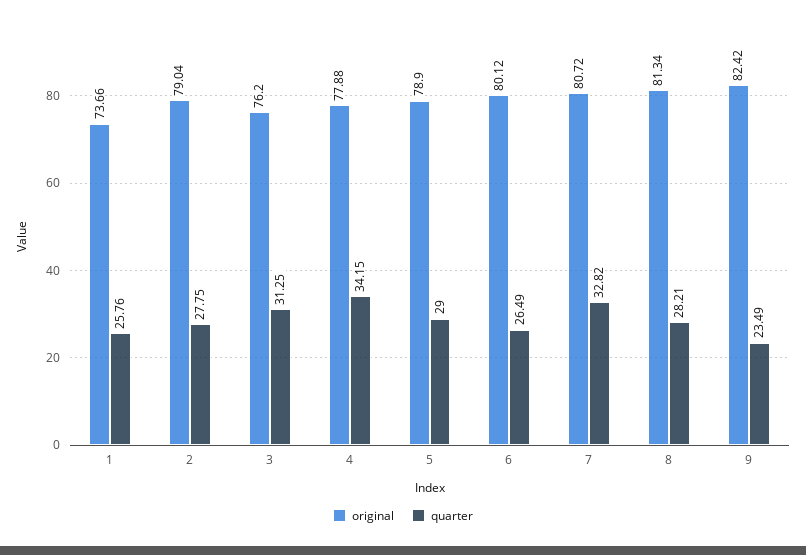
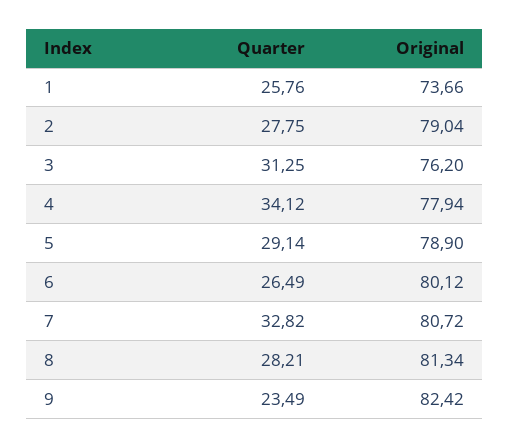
  {
    "original": {
      "1": 73.66,
      "2": 79.04,
      "3": 76.2,
-     "4": 77.88,
+     "4": 77.94,
      "5": 78.9,
      "6": 80.12,
      "7": 80.72,
      "8": 81.34,
      "9": 82.42
    },
    "quarter": {
      "1": 25.76,
      "2": 27.75,
      "3": 31.25,
-     "4": 34.15,
+     "4": 34.12,
-     "5": 29,
+     "5": 29.14,
      "6": 26.49,
      "7": 32.82,
      "8": 28.21,
      "9": 23.49
    }
  }

